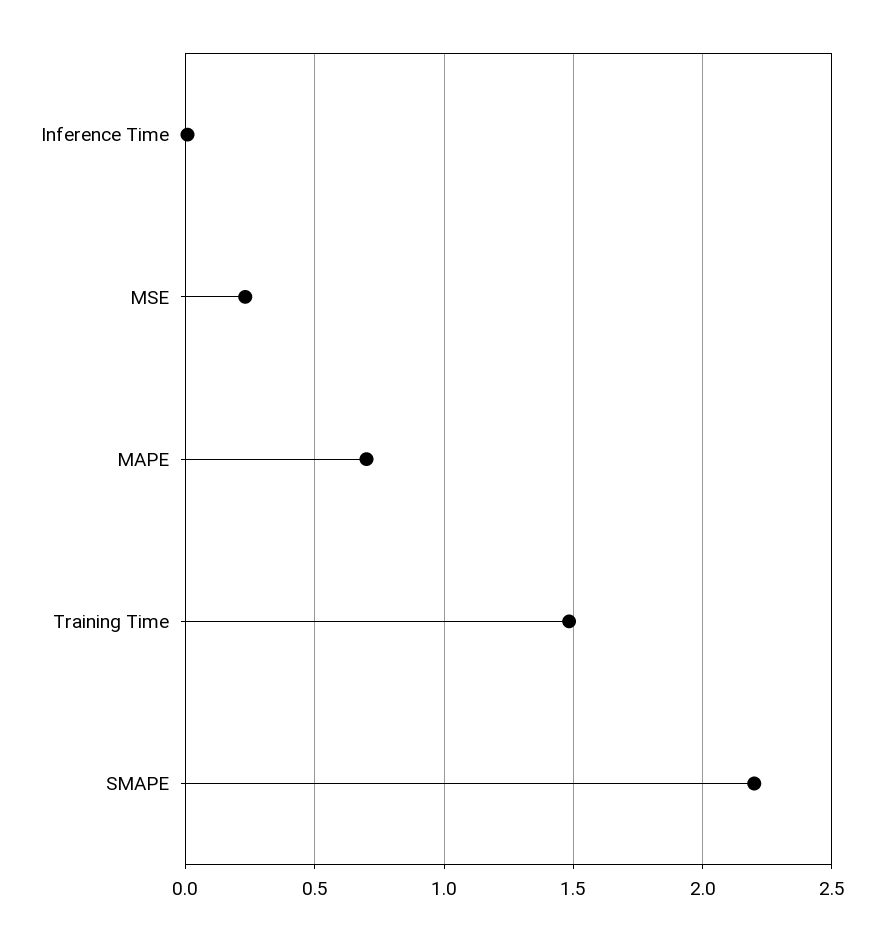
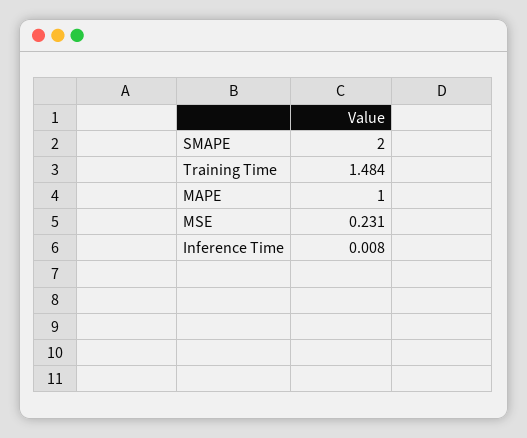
  {
    "Inference Time": 0.008,
    "MSE": 0.231,
-   "MAPE": 0.7,
+   "MAPE": 1,
    "Training Time": 1.484,
-   "SMAPE": 2.2
+   "SMAPE": 2
  }

